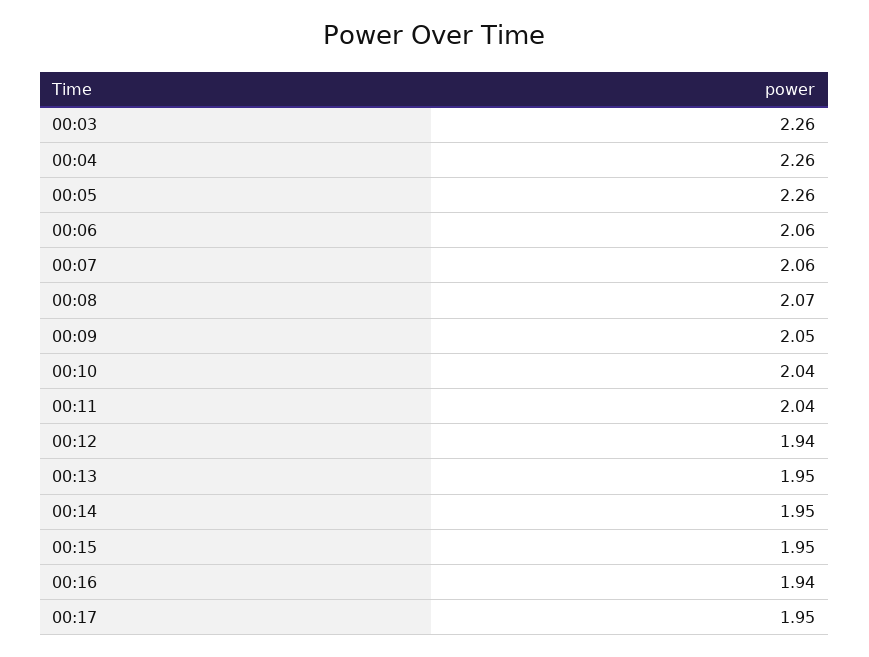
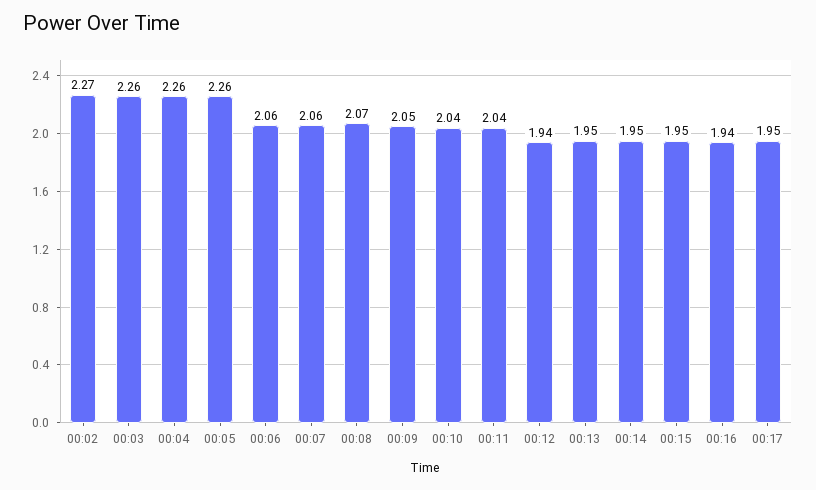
  {
    "00:03": 2.26,
    "00:04": 2.26,
    "00:05": 2.26,
    "00:06": 2.06,
    "00:07": 2.06,
    "00:08": 2.07,
    "00:09": 2.05,
    "00:10": 2.04,
    "00:11": 2.04,
    "00:12": 1.94,
    "00:13": 1.95,
    "00:14": 1.95,
    "00:15": 1.95,
    "00:16": 1.94,
-   "00:17": 1.95
+   "00:17": 1.95,
+   "00:02": 2.27
  }

